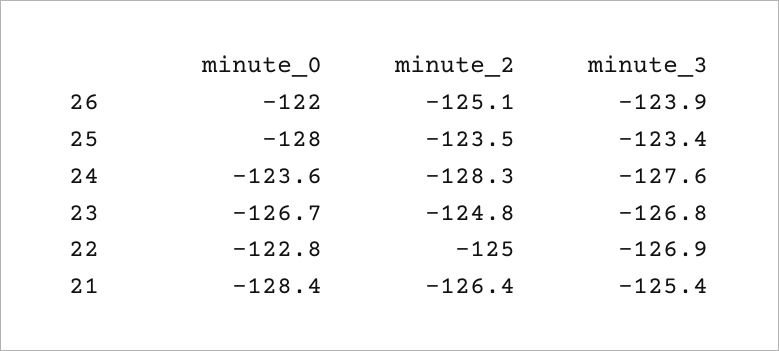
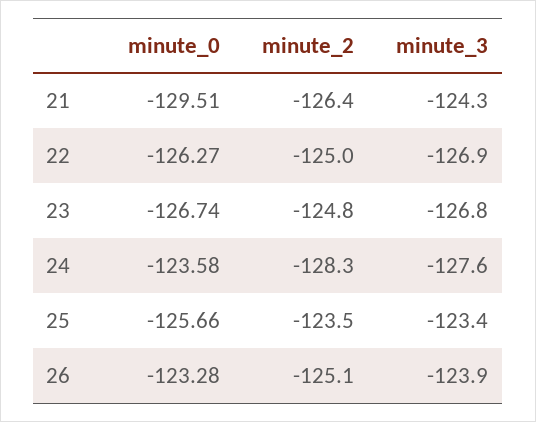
  {
    "minute_0": {
-     "26": -122,
+     "26": -123.28,
-     "25": -128,
+     "25": -125.66,
      "24": -123.58,
      "23": -126.74,
-     "22": -122.8,
+     "22": -126.27,
-     "21": -128.4
+     "21": -129.51
    },
    "minute_2": {
      "26": -125.1,
      "25": -123.5,
      "24": -128.3,
      "23": -124.8,
      "22": -125,
      "21": -126.4
    },
    "minute_3": {
      "26": -123.9,
      "25": -123.4,
      "24": -127.6,
      "23": -126.8,
      "22": -126.9,
-     "21": -125.4
+     "21": -124.3
    }
  }

